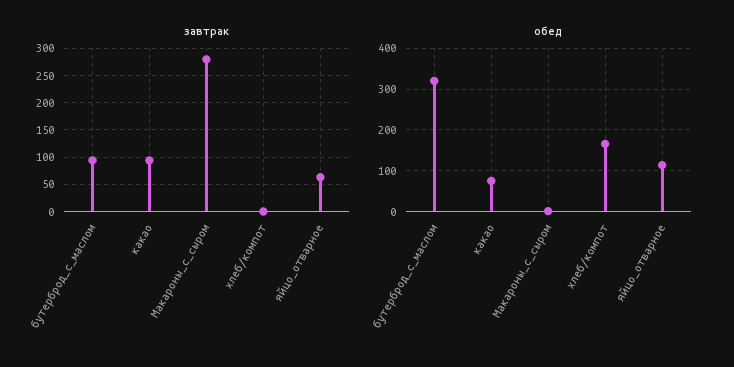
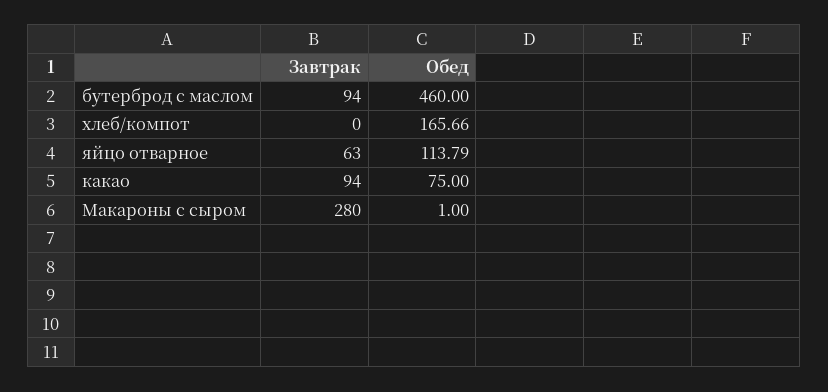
  {
    "завтрак": {
      "бутерброд_с_маслом": 94,
      "какао": 94,
      "Макароны_с_сыром": 280,
      "хлеб/компот": 0,
      "яйцо_отварное": 63
    },
    "обед": {
-     "бутерброд_с_маслом": 320,
+     "бутерброд_с_маслом": 460,
      "какао": 75,
      "Макароны_с_сыром": 1,
      "хлеб/компот": 165.66,
      "яйцо_отварное": 113.79
    }
  }

